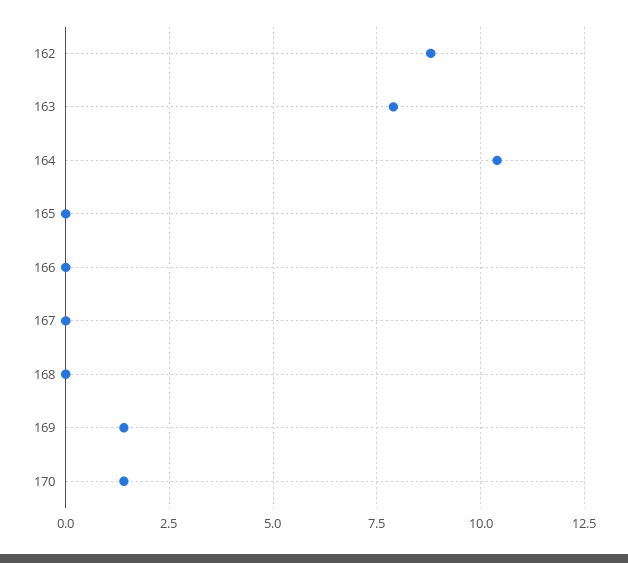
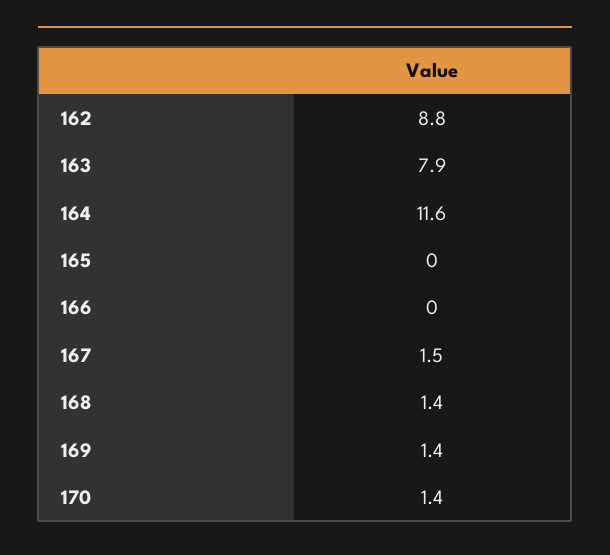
  {
    "162": 8.8,
    "163": 7.9,
-   "164": 10.5,
+   "164": 11.6,
    "165": 0,
    "166": 0,
-   "167": 0,
+   "167": 1.5,
-   "168": 0,
+   "168": 1.4,
    "169": 1.4,
    "170": 1.4
  }

